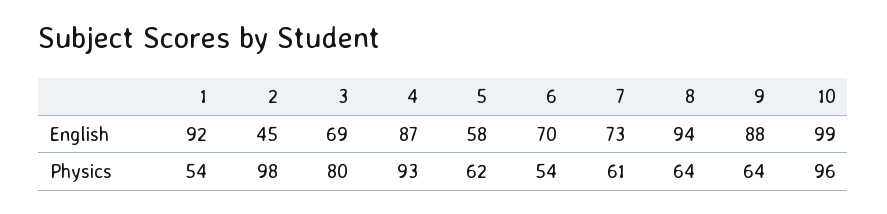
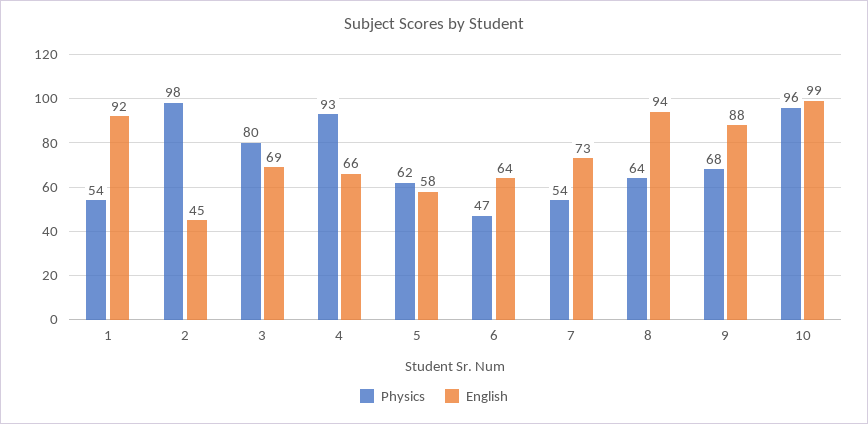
  {
    "English": {
      "1": 92,
      "2": 45,
      "3": 69,
-     "4": 87,
+     "4": 66,
      "5": 58,
-     "6": 70,
+     "6": 64,
      "7": 73,
      "8": 94,
      "9": 88,
      "10": 99
    },
    "Physics": {
      "1": 54,
      "2": 98,
      "3": 80,
      "4": 93,
      "5": 62,
-     "6": 54,
+     "6": 47,
-     "7": 61,
+     "7": 54,
      "8": 64,
-     "9": 64,
+     "9": 68,
      "10": 96
    }
  }

